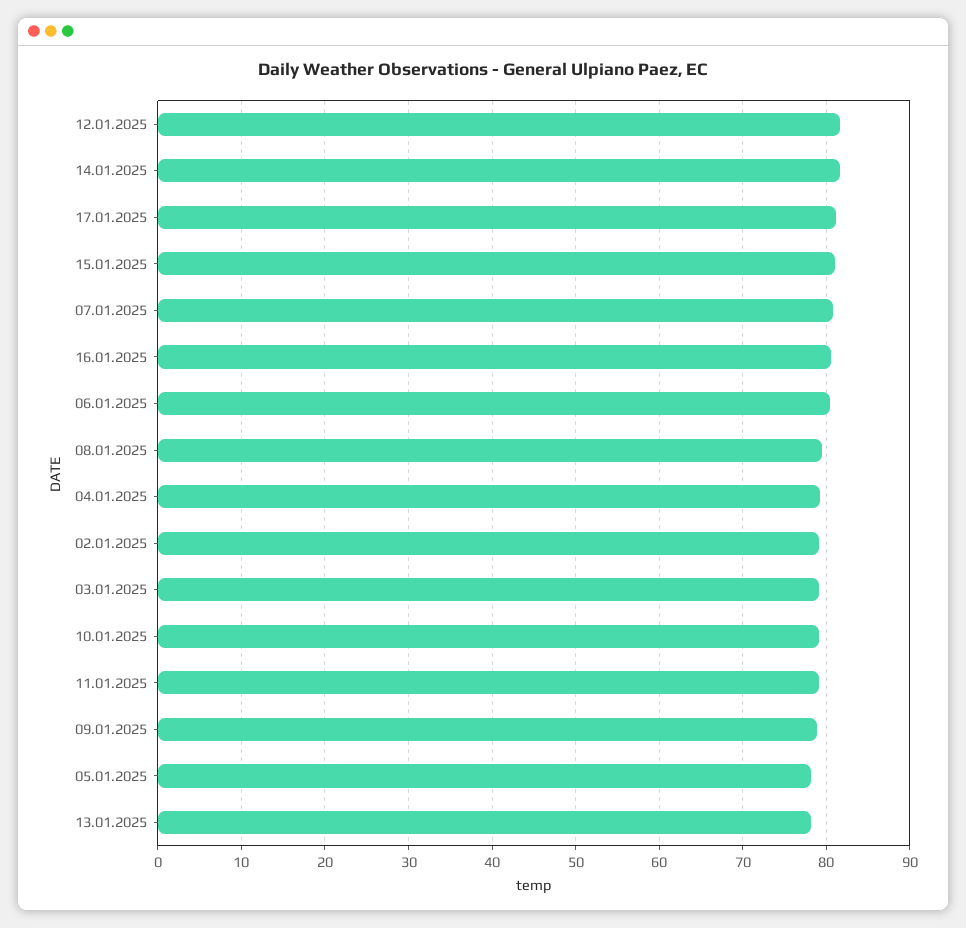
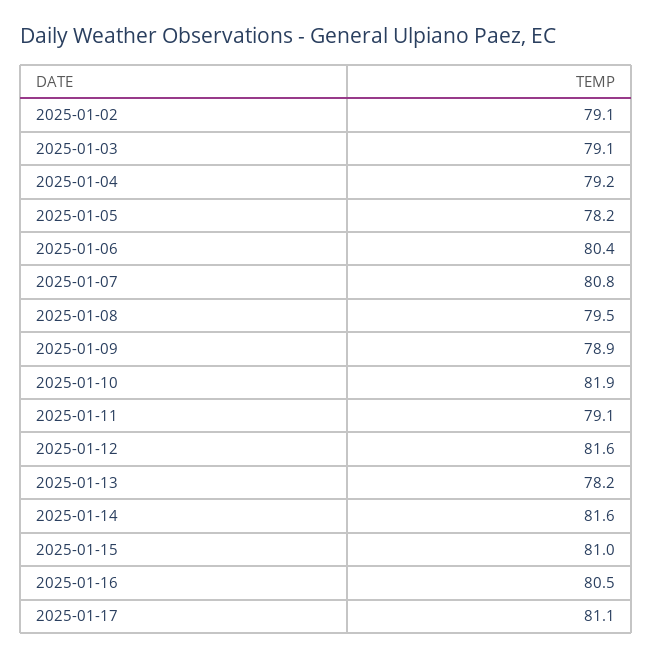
  {
    "12.01.2025": 81.6,
    "14.01.2025": 81.6,
    "17.01.2025": 81.1,
    "15.01.2025": 81,
    "07.01.2025": 80.8,
    "16.01.2025": 80.5,
    "06.01.2025": 80.4,
    "08.01.2025": 79.5,
    "04.01.2025": 79.2,
    "02.01.2025": 79.1,
    "03.01.2025": 79.1,
-   "10.01.2025": 79,
+   "10.01.2025": 81.9,
    "11.01.2025": 79.1,
    "09.01.2025": 78.9,
    "05.01.2025": 78.2,
    "13.01.2025": 78.2
  }

